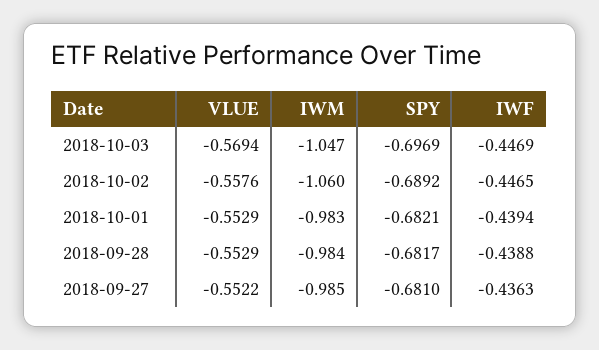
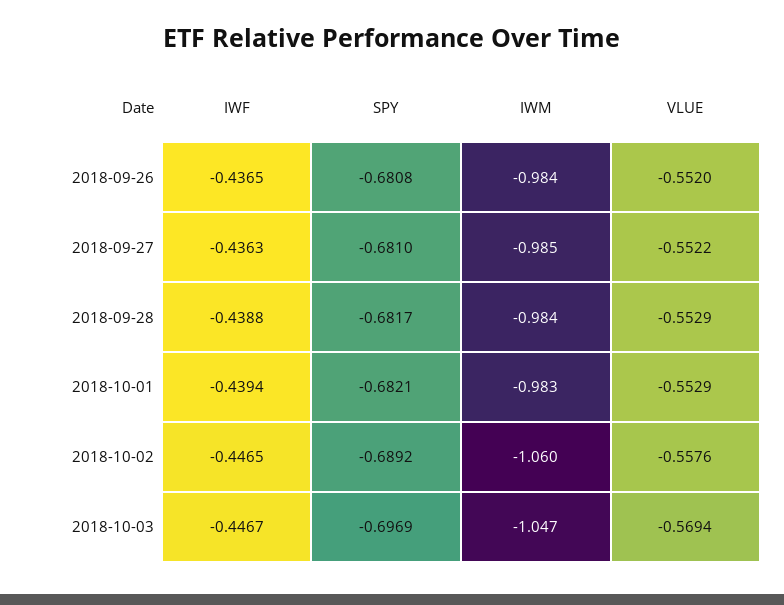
  {
    "VLUE": {
      "2018-10-03": -0.5694,
      "2018-10-02": -0.5576,
      "2018-10-01": -0.5529,
      "2018-09-28": -0.5529,
-     "2018-09-27": -0.5522
+     "2018-09-27": -0.5522,
+     "2018-09-26": -0.552
    },
    "IWM": {
      "2018-10-03": -1.047,
      "2018-10-02": -1.06,
      "2018-10-01": -0.983,
      "2018-09-28": -0.984,
-     "2018-09-27": -0.985
+     "2018-09-27": -0.985,
+     "2018-09-26": -0.984
    },
    "SPY": {
      "2018-10-03": -0.6969,
      "2018-10-02": -0.6892,
      "2018-10-01": -0.6821,
      "2018-09-28": -0.6817,
-     "2018-09-27": -0.681
+     "2018-09-27": -0.681,
+     "2018-09-26": -0.6808
    },
    "IWF": {
-     "2018-10-03": -0.4469,
+     "2018-10-03": -0.4467,
      "2018-10-02": -0.4465,
      "2018-10-01": -0.4394,
      "2018-09-28": -0.4388,
-     "2018-09-27": -0.4363
+     "2018-09-27": -0.4363,
+     "2018-09-26": -0.4365
    }
  }

